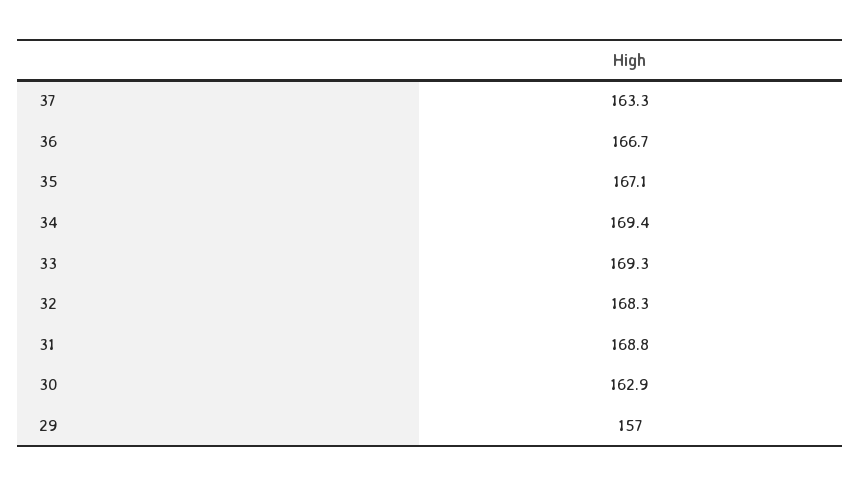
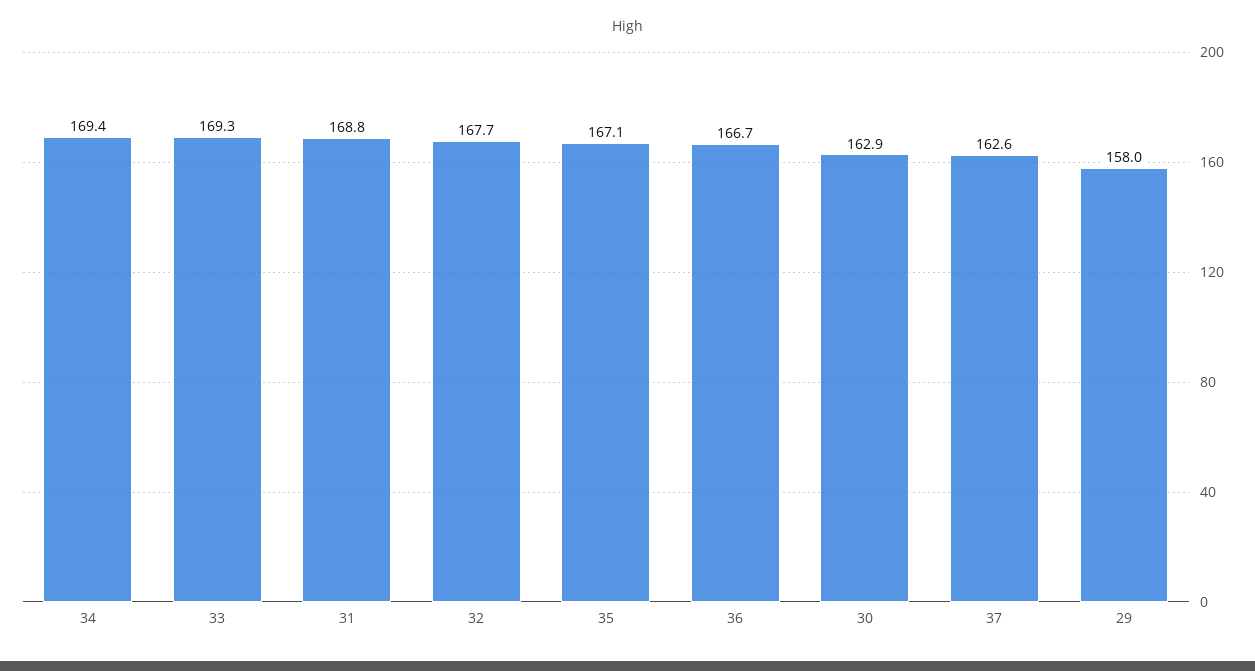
  {
-   "37": 163.3,
+   "37": 162.6,
    "36": 166.7,
    "35": 167.1,
    "34": 169.4,
    "33": 169.3,
-   "32": 168.3,
+   "32": 167.7,
    "31": 168.8,
    "30": 162.9,
-   "29": 157
+   "29": 158
  }

